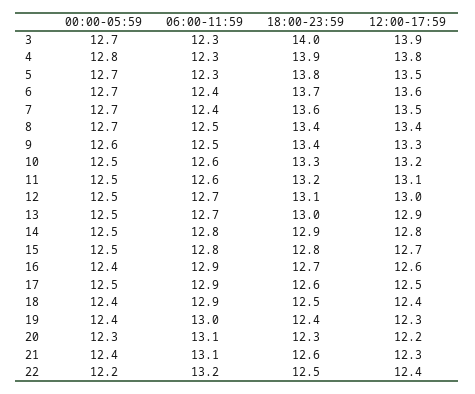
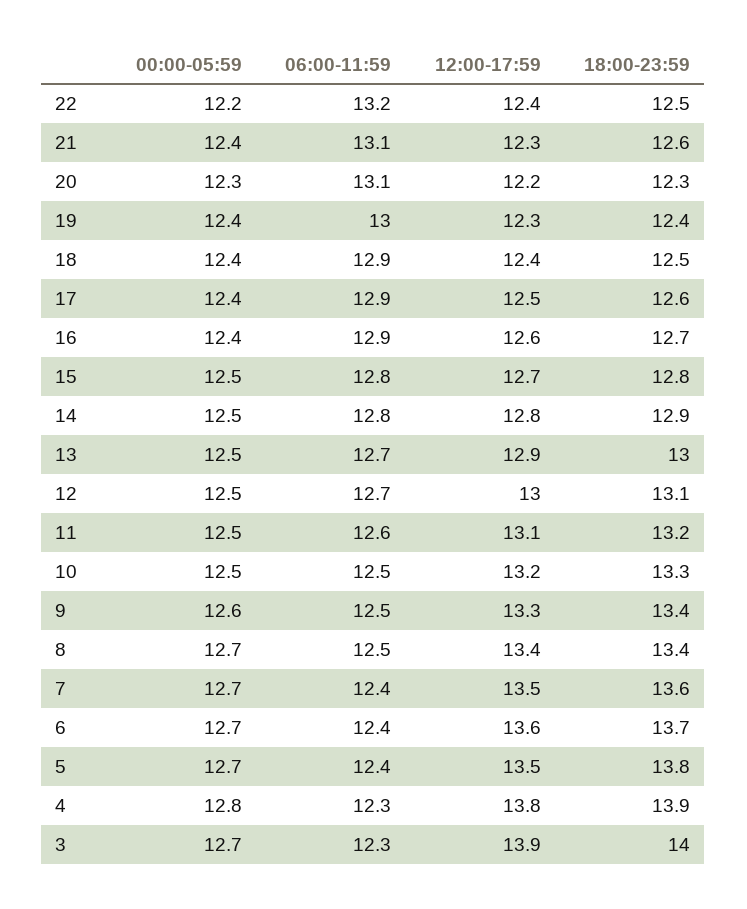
  {
    "00:00-05:59": {
      "3": 12.7,
      "4": 12.8,
      "5": 12.7,
      "6": 12.7,
      "7": 12.7,
      "8": 12.7,
      "9": 12.6,
      "10": 12.5,
      "11": 12.5,
      "12": 12.5,
      "13": 12.5,
      "14": 12.5,
      "15": 12.5,
      "16": 12.4,
-     "17": 12.5,
+     "17": 12.4,
      "18": 12.4,
      "19": 12.4,
      "20": 12.3,
      "21": 12.4,
      "22": 12.2
    },
    "06:00-11:59": {
      "3": 12.3,
      "4": 12.3,
-     "5": 12.3,
+     "5": 12.4,
      "6": 12.4,
      "7": 12.4,
      "8": 12.5,
      "9": 12.5,
-     "10": 12.6,
+     "10": 12.5,
      "11": 12.6,
      "12": 12.7,
      "13": 12.7,
      "14": 12.8,
      "15": 12.8,
      "16": 12.9,
      "17": 12.9,
      "18": 12.9,
      "19": 13,
      "20": 13.1,
      "21": 13.1,
      "22": 13.2
    },
    "18:00-23:59": {
      "3": 14,
      "4": 13.9,
      "5": 13.8,
      "6": 13.7,
      "7": 13.6,
      "8": 13.4,
      "9": 13.4,
      "10": 13.3,
      "11": 13.2,
      "12": 13.1,
      "13": 13,
      "14": 12.9,
      "15": 12.8,
      "16": 12.7,
      "17": 12.6,
      "18": 12.5,
      "19": 12.4,
      "20": 12.3,
      "21": 12.6,
      "22": 12.5
    },
    "12:00-17:59": {
      "3": 13.9,
      "4": 13.8,
      "5": 13.5,
      "6": 13.6,
      "7": 13.5,
      "8": 13.4,
      "9": 13.3,
      "10": 13.2,
      "11": 13.1,
      "12": 13,
      "13": 12.9,
      "14": 12.8,
      "15": 12.7,
      "16": 12.6,
      "17": 12.5,
      "18": 12.4,
      "19": 12.3,
      "20": 12.2,
      "21": 12.3,
      "22": 12.4
    }
  }

